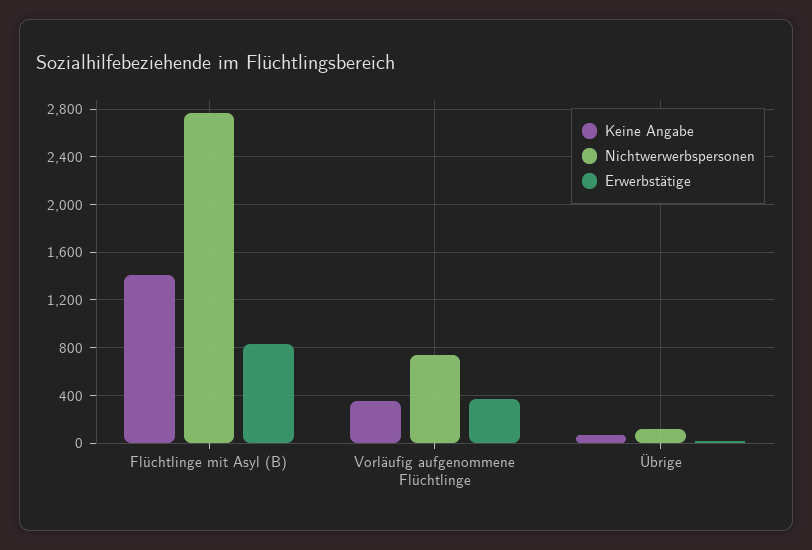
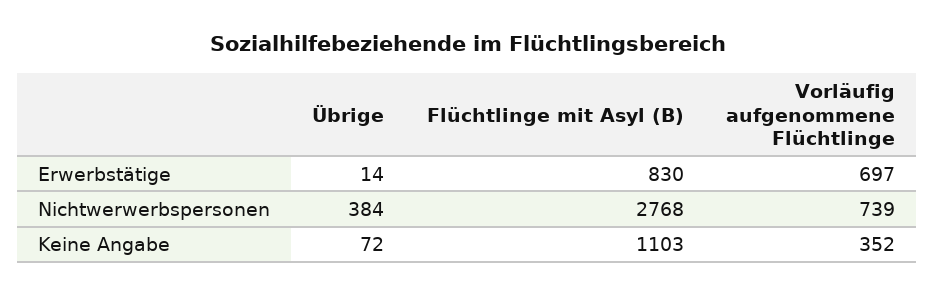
  {
    "Keine Angabe": {
-     "Flüchtlinge mit Asyl (B)": 1400,
+     "Flüchtlinge mit Asyl (B)": 1103,
      "Vorläufig aufgenommene Flüchtlinge": 352,
      "Übrige": 72
    },
    "Nichtwerwerbspersonen": {
      "Flüchtlinge mit Asyl (B)": 2768,
      "Vorläufig aufgenommene Flüchtlinge": 739,
-     "Übrige": 100
+     "Übrige": 384
    },
    "Erwerbstätige": {
      "Flüchtlinge mit Asyl (B)": 830,
-     "Vorläufig aufgenommene Flüchtlinge": 400,
+     "Vorläufig aufgenommene Flüchtlinge": 697,
      "Übrige": 14
    }
  }

